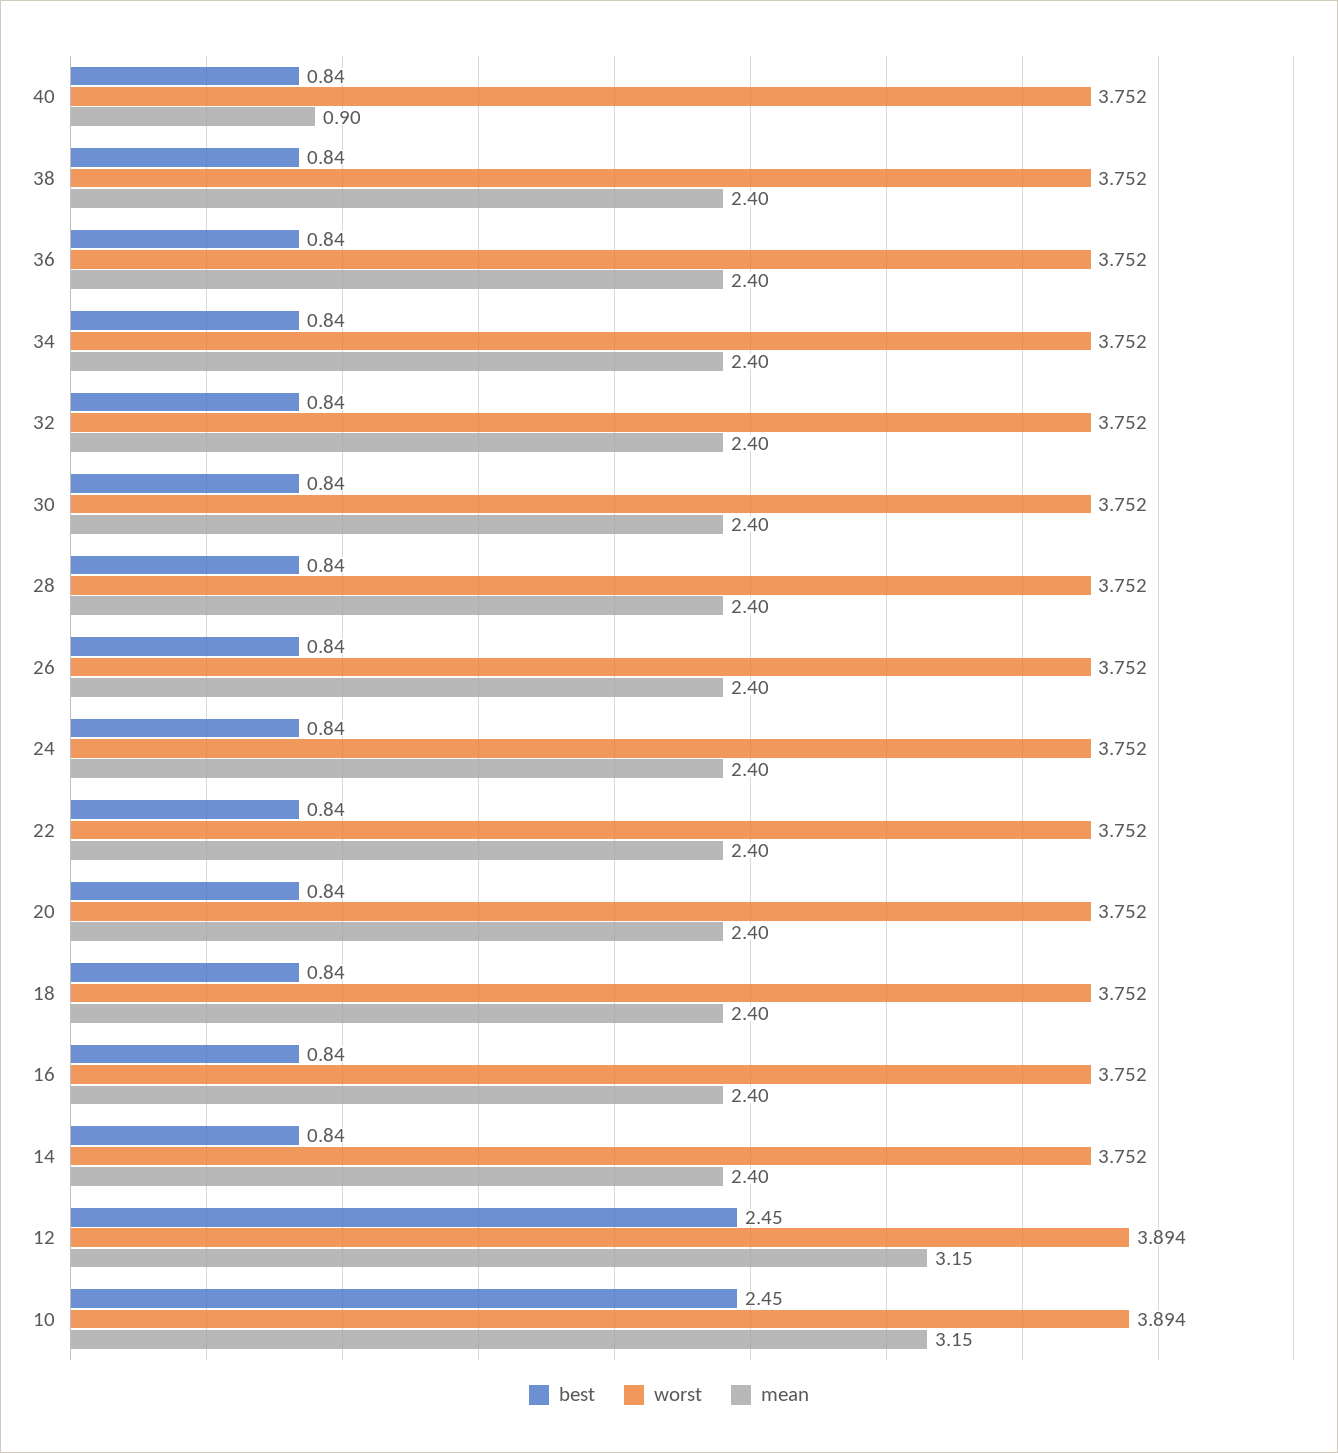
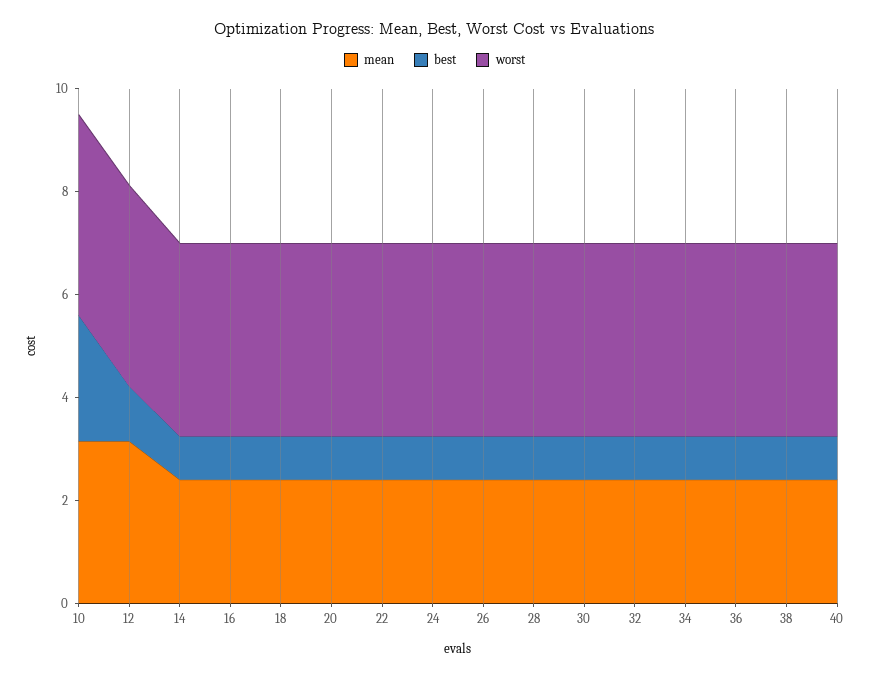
  {
    "best": {
      "40": 0.84,
      "38": 0.84,
      "36": 0.84,
      "34": 0.84,
      "32": 0.84,
      "30": 0.84,
      "28": 0.84,
      "26": 0.84,
      "24": 0.84,
      "22": 0.84,
      "20": 0.84,
      "18": 0.84,
      "16": 0.84,
      "14": 0.84,
-     "12": 2.45,
+     "12": 1,
      "10": 2.45
    },
    "worst": {
      "40": 3.752,
      "38": 3.752,
      "36": 3.752,
      "34": 3.752,
      "32": 3.752,
      "30": 3.752,
      "28": 3.752,
      "26": 3.752,
      "24": 3.752,
      "22": 3.752,
      "20": 3.752,
      "18": 3.752,
      "16": 3.752,
      "14": 3.752,
      "12": 3.894,
      "10": 3.894
    },
    "mean": {
-     "40": 0.9,
+     "40": 2.5,
      "38": 2.4,
      "36": 2.4,
      "34": 2.4,
      "32": 2.4,
      "30": 2.4,
      "28": 2.4,
      "26": 2.4,
      "24": 2.4,
      "22": 2.4,
      "20": 2.4,
      "18": 2.4,
      "16": 2.4,
      "14": 2.4,
      "12": 3.15,
      "10": 3.15
    }
  }

